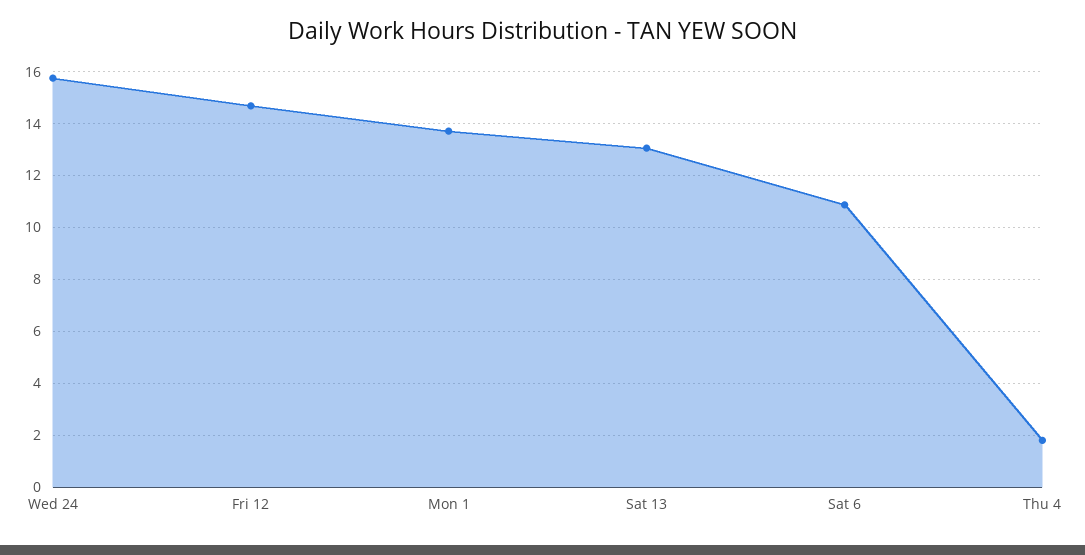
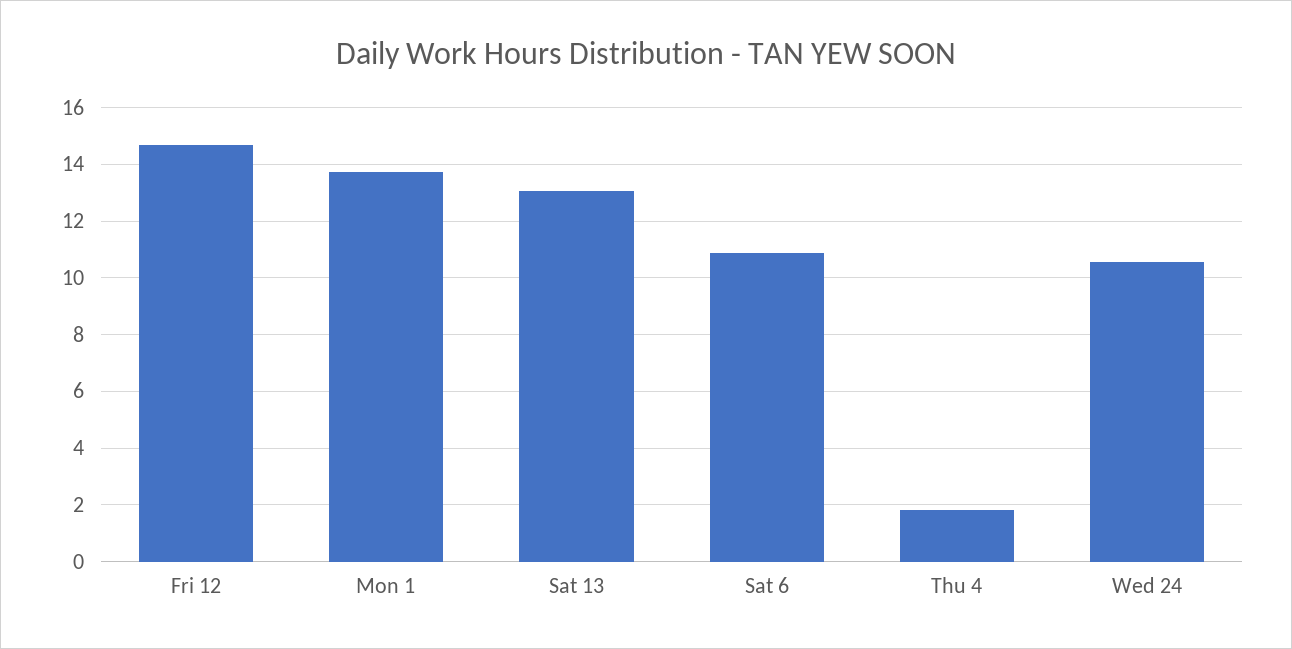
  {
-   "Wed 24": 15.75,
+   "Wed 24": 10.5,
    "Fri 12": 14.75,
    "Mon 1": 13.75,
    "Sat 13": 13,
    "Sat 6": 10.75,
    "Thu 4": 1.75
  }

